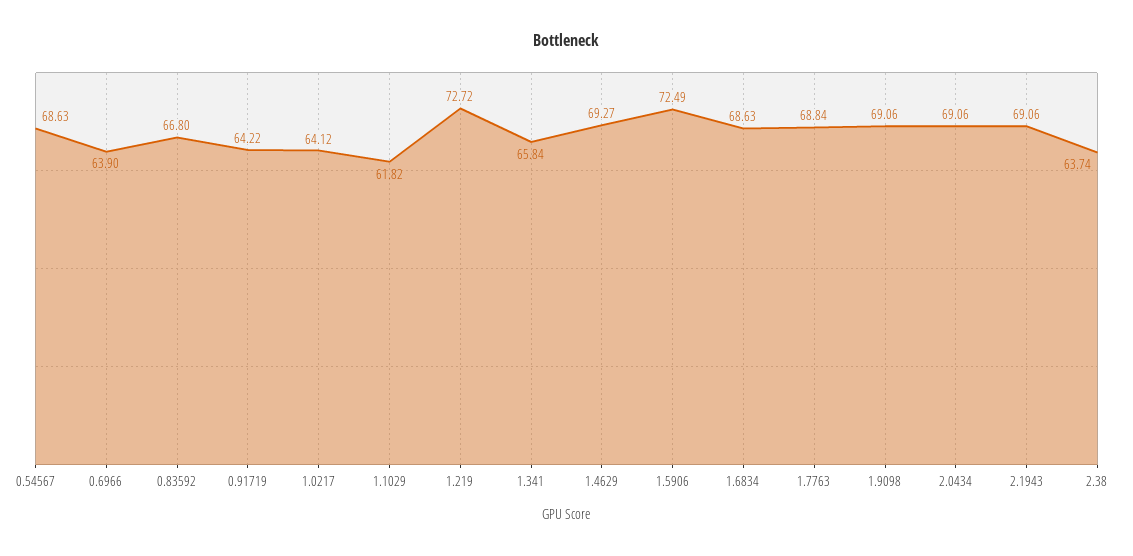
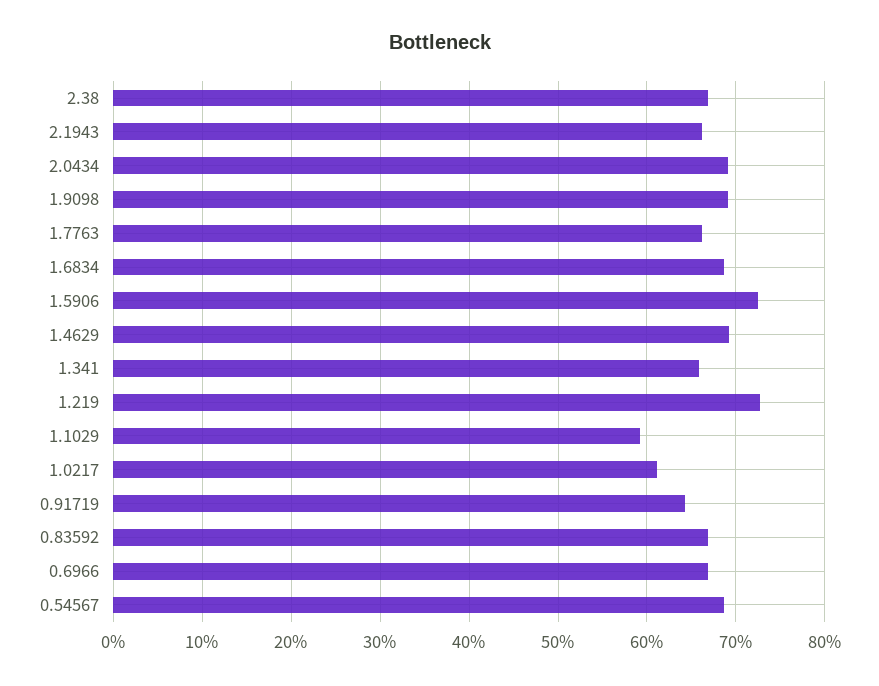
  {
    "0.54567": 68.63,
-   "0.6966": 63.9,
+   "0.6966": 67,
    "0.83592": 66.8,
    "0.91719": 64.22,
-   "1.0217": 64.12,
+   "1.0217": 61,
-   "1.1029": 61.82,
+   "1.1029": 59,
    "1.219": 72.72,
    "1.341": 65.84,
    "1.4629": 69.27,
    "1.5906": 72.49,
    "1.6834": 68.63,
-   "1.7763": 68.84,
+   "1.7763": 66,
    "1.9098": 69.06,
    "2.0434": 69.06,
-   "2.1943": 69.06,
+   "2.1943": 66,
-   "2.38": 63.74
+   "2.38": 67
  }

